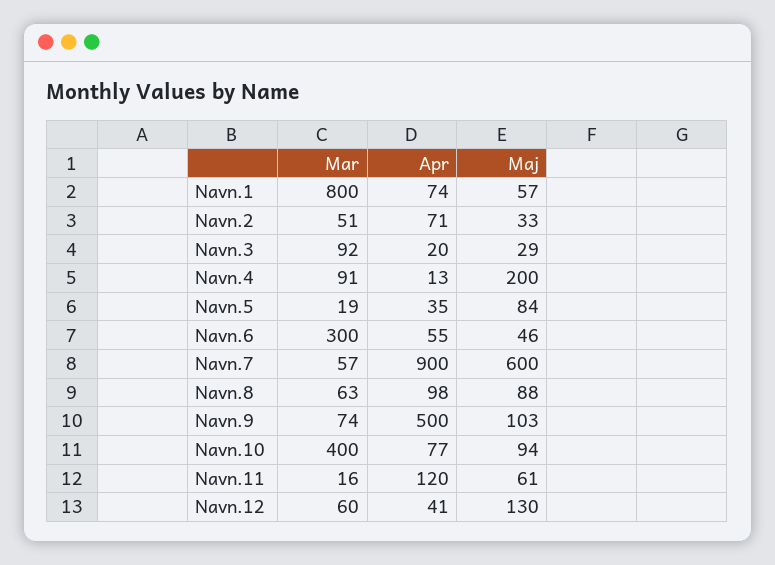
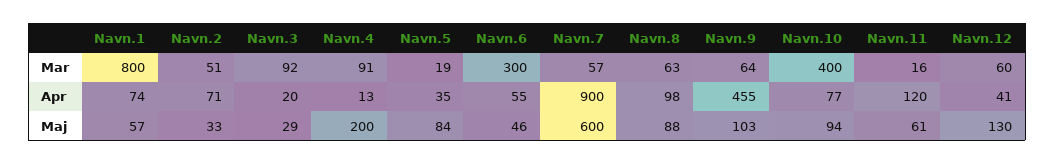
  {
    "Mar": {
      "Navn.1": 800,
      "Navn.2": 51,
      "Navn.3": 92,
      "Navn.4": 91,
      "Navn.5": 19,
      "Navn.6": 300,
      "Navn.7": 57,
      "Navn.8": 63,
-     "Navn.9": 74,
+     "Navn.9": 64,
      "Navn.10": 400,
      "Navn.11": 16,
      "Navn.12": 60
    },
    "Apr": {
      "Navn.1": 74,
      "Navn.2": 71,
      "Navn.3": 20,
      "Navn.4": 13,
      "Navn.5": 35,
      "Navn.6": 55,
      "Navn.7": 900,
      "Navn.8": 98,
-     "Navn.9": 500,
+     "Navn.9": 455,
      "Navn.10": 77,
      "Navn.11": 120,
      "Navn.12": 41
    },
    "Maj": {
      "Navn.1": 57,
      "Navn.2": 33,
      "Navn.3": 29,
      "Navn.4": 200,
      "Navn.5": 84,
      "Navn.6": 46,
      "Navn.7": 600,
      "Navn.8": 88,
      "Navn.9": 103,
      "Navn.10": 94,
      "Navn.11": 61,
      "Navn.12": 130
    }
  }

